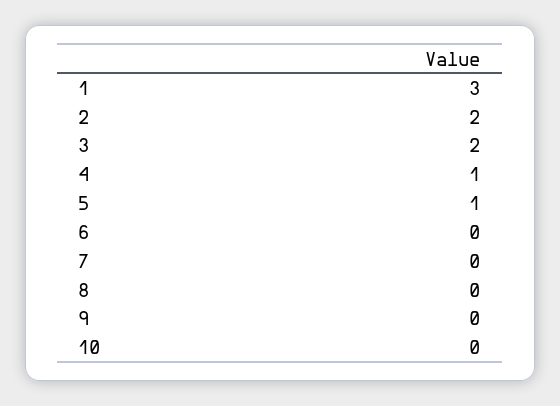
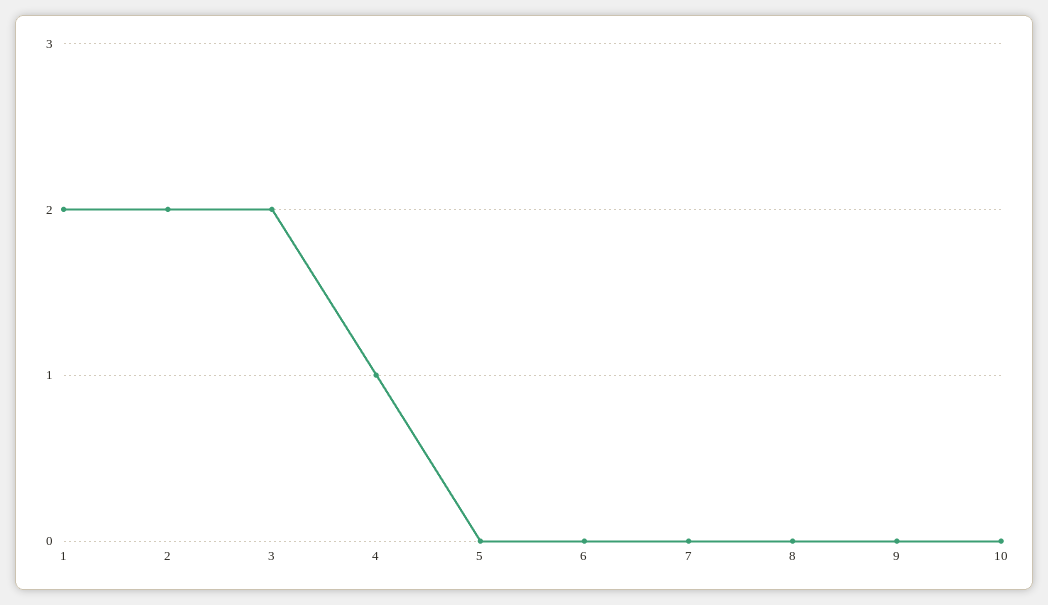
  {
-   "1": 3,
+   "1": 2,
    "2": 2,
    "3": 2,
    "4": 1,
-   "5": 1,
+   "5": 0,
    "6": 0,
    "7": 0,
    "8": 0,
    "9": 0,
    "10": 0
  }

